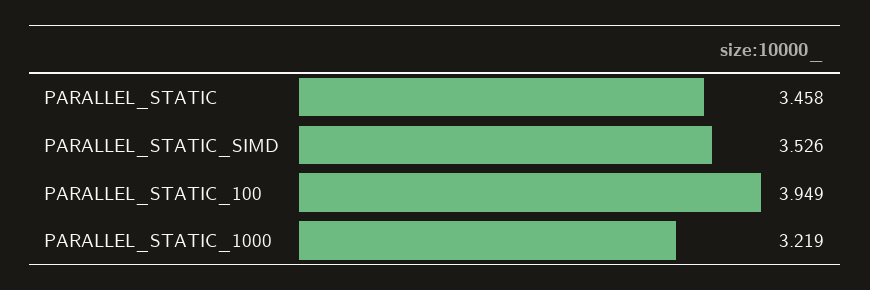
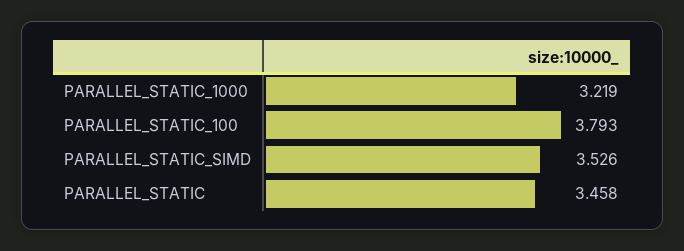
  {
    "PARALLEL_STATIC": 3.458,
    "PARALLEL_STATIC_SIMD": 3.526,
-   "PARALLEL_STATIC_100": 3.949,
+   "PARALLEL_STATIC_100": 3.793,
    "PARALLEL_STATIC_1000": 3.219
  }

